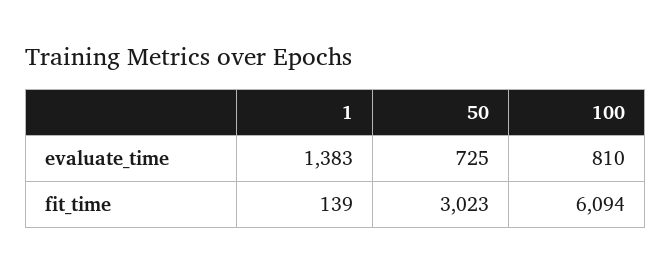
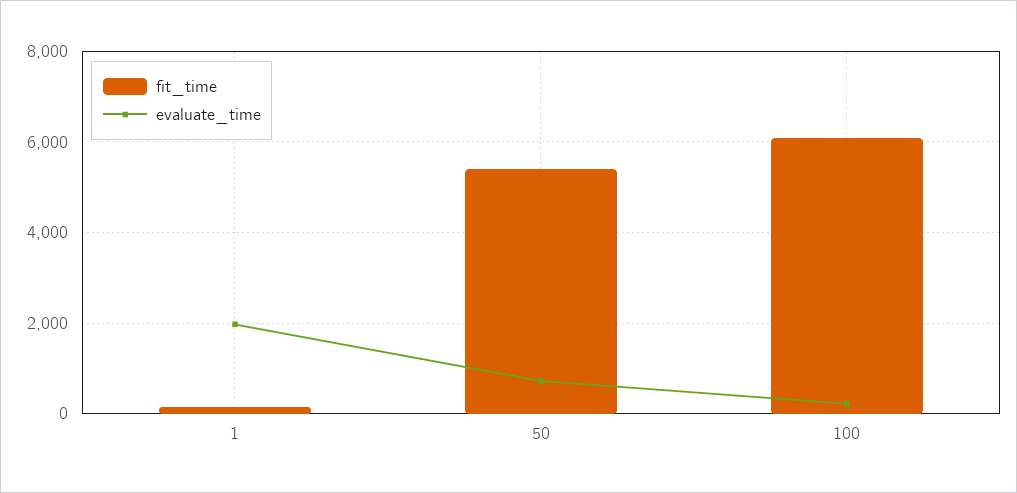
  {
    "evaluate_time": {
-     "1": 1383,
+     "1": 2000,
      "50": 725,
-     "100": 810
+     "100": 200
    },
    "fit_time": {
      "1": 139,
-     "50": 3023,
+     "50": 5400,
      "100": 6094
    }
  }

